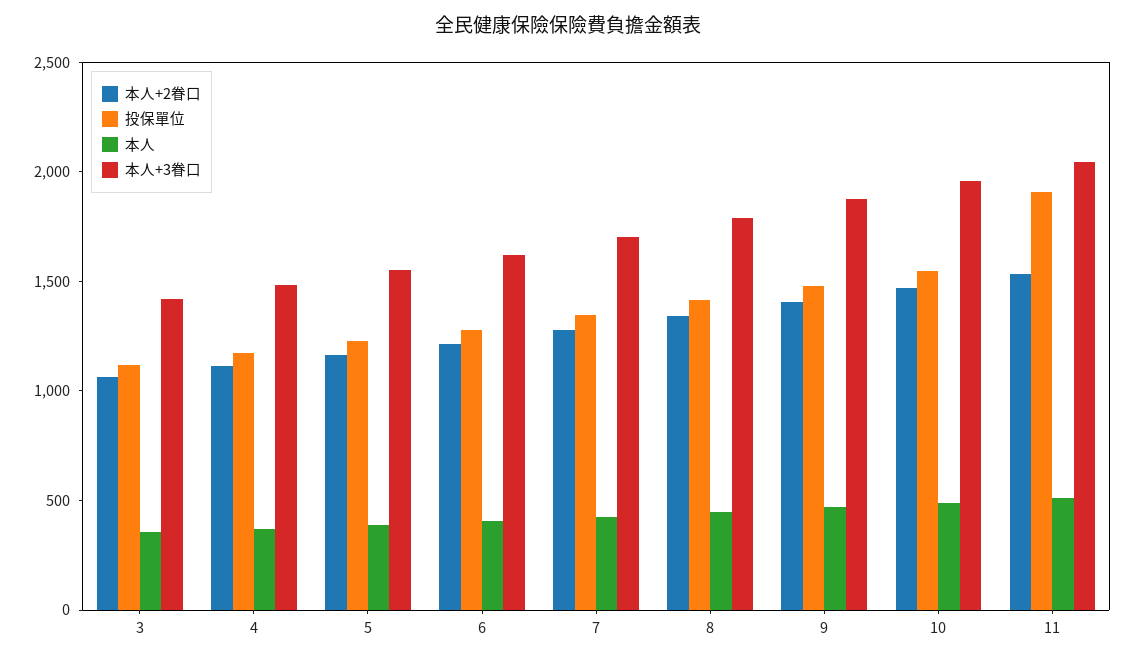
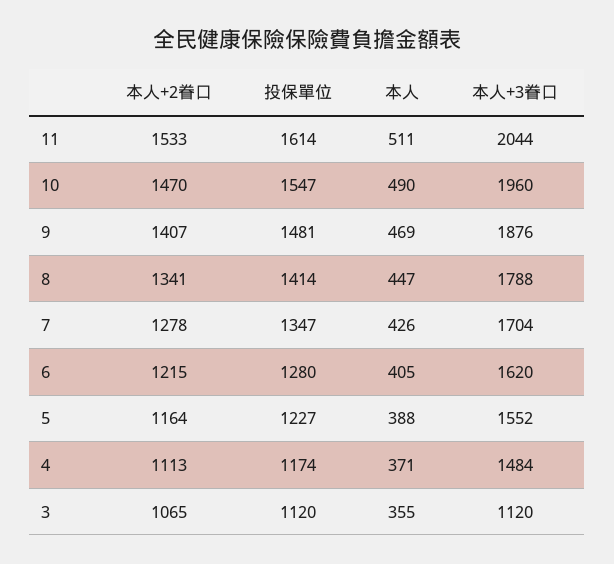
  {
    "本人+2眷口": {
      "3": 1065,
      "4": 1113,
      "5": 1164,
      "6": 1215,
      "7": 1278,
      "8": 1341,
      "9": 1407,
      "10": 1470,
      "11": 1533
    },
    "投保單位": {
      "3": 1120,
      "4": 1174,
      "5": 1227,
      "6": 1280,
      "7": 1347,
      "8": 1414,
      "9": 1481,
      "10": 1547,
-     "11": 1900
+     "11": 1614
    },
    "本人": {
      "3": 355,
      "4": 371,
      "5": 388,
      "6": 405,
      "7": 426,
      "8": 447,
      "9": 469,
      "10": 490,
      "11": 511
    },
    "本人+3眷口": {
-     "3": 1400,
+     "3": 1120,
      "4": 1484,
      "5": 1552,
      "6": 1620,
      "7": 1704,
      "8": 1788,
      "9": 1876,
      "10": 1960,
      "11": 2044
    }
  }

